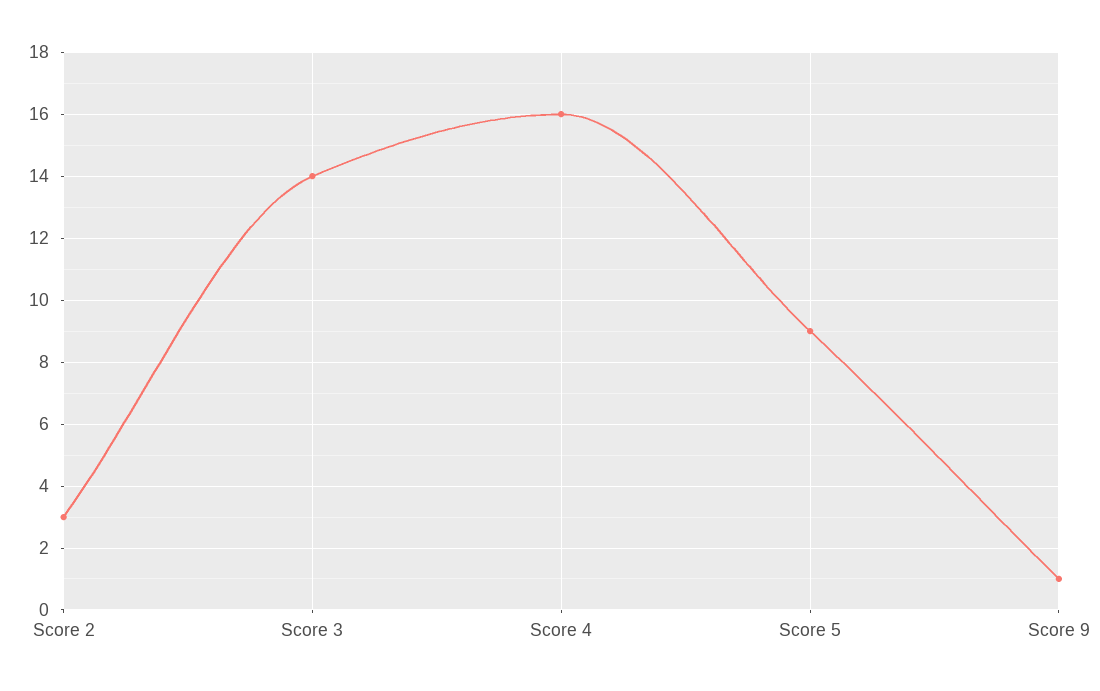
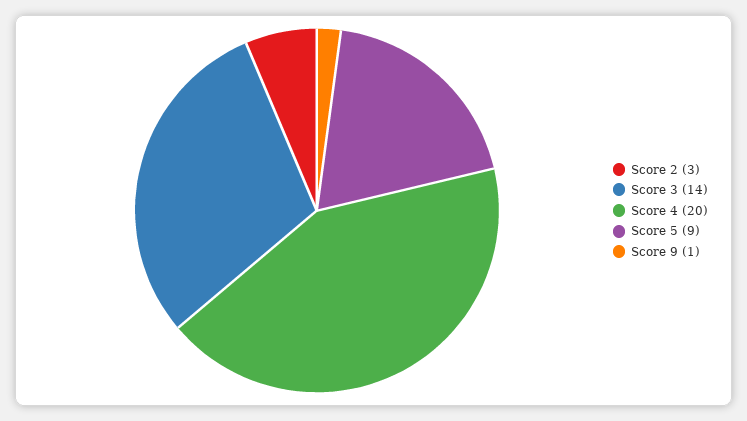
  {
    "Score 2": 3,
    "Score 3": 14,
-   "Score 4": 16,
+   "Score 4": 20,
    "Score 5": 9,
    "Score 9": 1
  }

